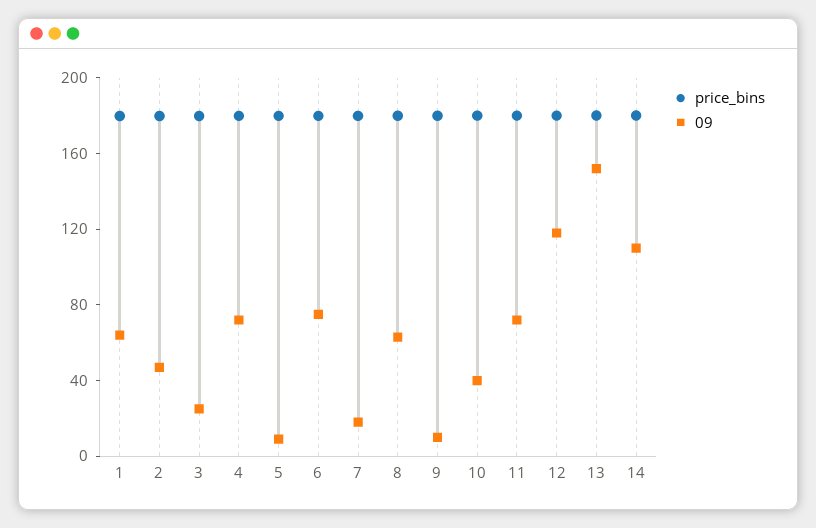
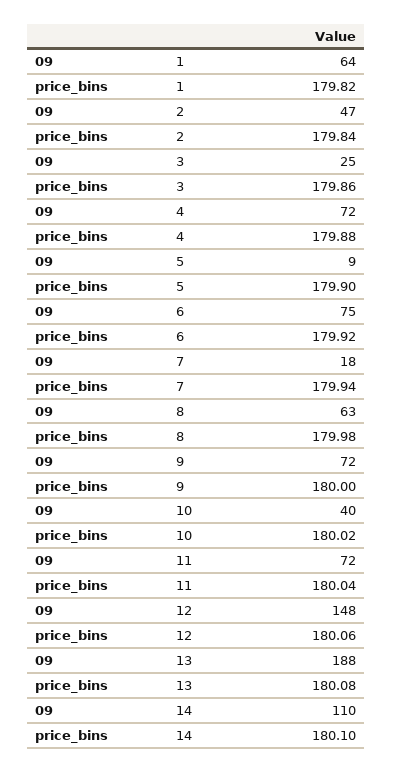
  {
    "price_bins": {
      "1": 179.82,
      "2": 179.84,
      "3": 179.86,
      "4": 179.88,
      "5": 179.9,
      "6": 179.92,
      "7": 179.94,
      "8": 179.98,
      "9": 180,
      "10": 180.02,
      "11": 180.04,
      "12": 180.06,
      "13": 180.08,
      "14": 180.1
    },
    "09": {
      "1": 64,
      "2": 47,
      "3": 25,
      "4": 72,
      "5": 9,
      "6": 75,
      "7": 18,
      "8": 63,
-     "9": 10,
+     "9": 72,
      "10": 40,
      "11": 72,
-     "12": 120,
+     "12": 148,
-     "13": 150,
+     "13": 188,
      "14": 110
    }
  }

